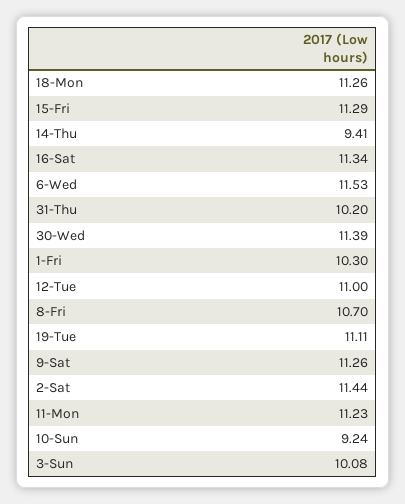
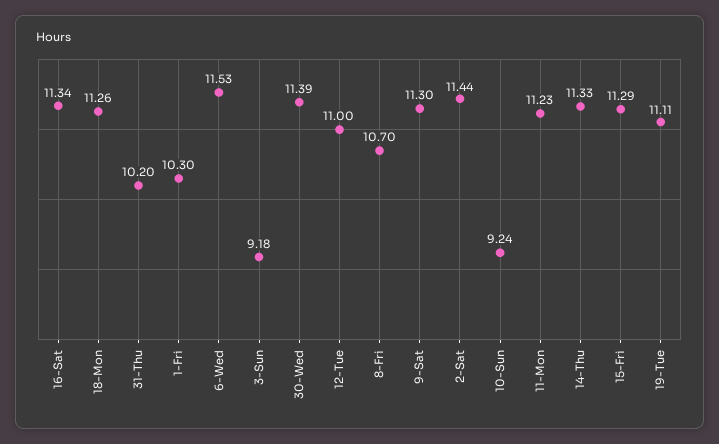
  {
    "18-Mon": 11.26,
    "15-Fri": 11.29,
-   "14-Thu": 9.41,
+   "14-Thu": 11.33,
    "16-Sat": 11.34,
    "6-Wed": 11.53,
    "31-Thu": 10.2,
    "30-Wed": 11.39,
    "1-Fri": 10.3,
    "12-Tue": 11,
    "8-Fri": 10.7,
    "19-Tue": 11.11,
-   "9-Sat": 11.26,
+   "9-Sat": 11.3,
    "2-Sat": 11.44,
    "11-Mon": 11.23,
    "10-Sun": 9.24,
-   "3-Sun": 10.08
+   "3-Sun": 9.18
  }

